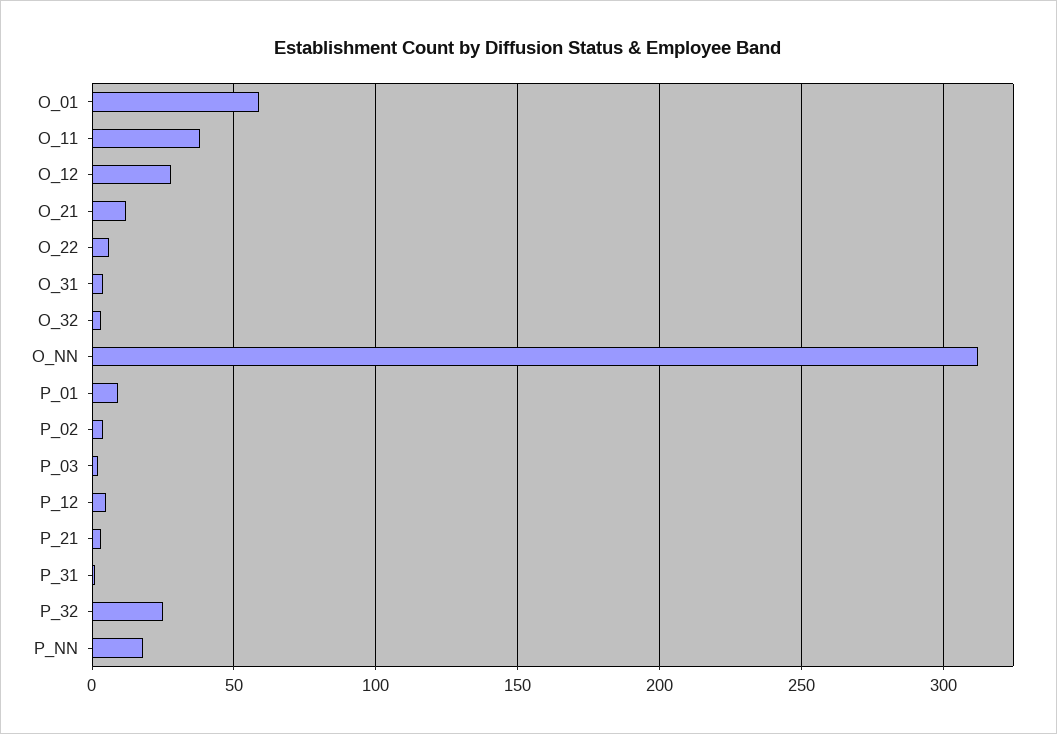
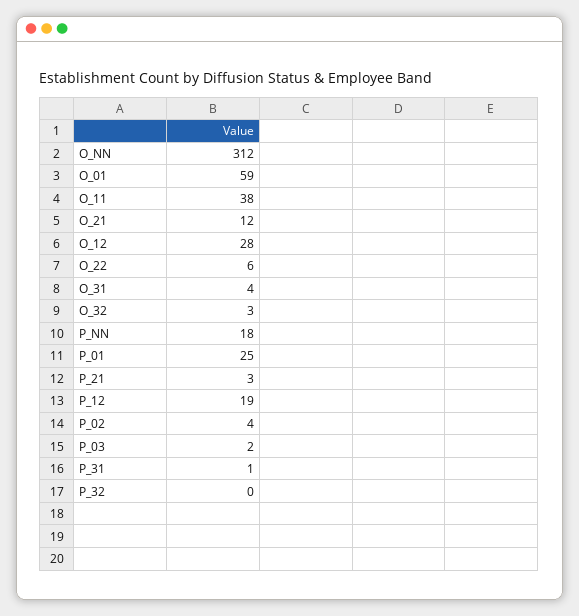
  {
    "O_01": 59,
    "O_11": 38,
    "O_12": 28,
    "O_21": 12,
    "O_22": 6,
    "O_31": 4,
    "O_32": 3,
    "O_NN": 312,
-   "P_01": 10,
+   "P_01": 25,
    "P_02": 4,
    "P_03": 2,
-   "P_12": 5,
+   "P_12": 19,
    "P_21": 3,
    "P_31": 1,
-   "P_32": 25,
+   "P_32": 0,
    "P_NN": 18
  }

